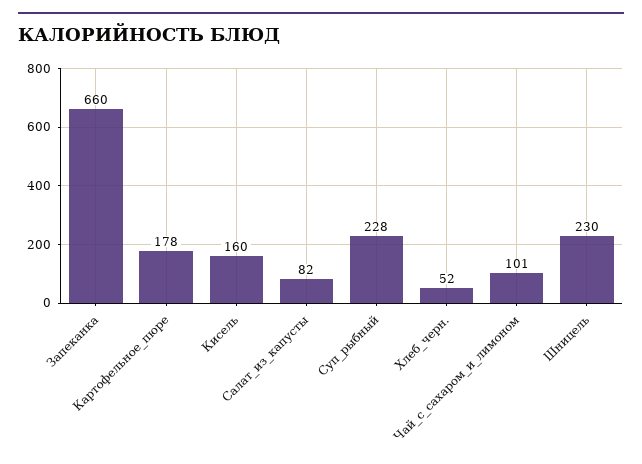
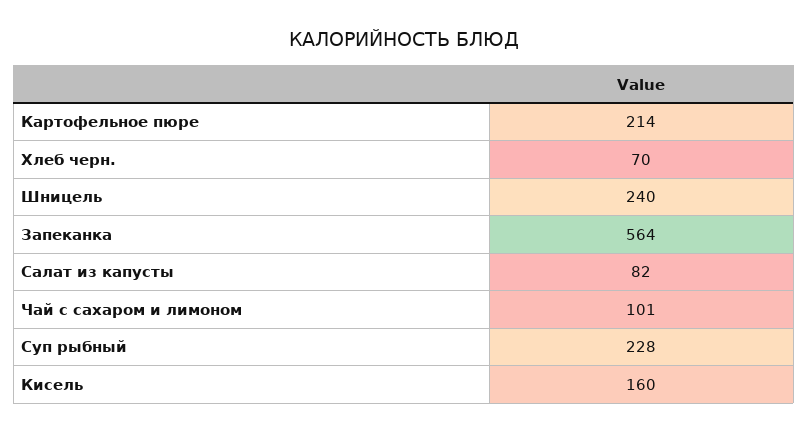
  {
-   "Запеканка": 660,
+   "Запеканка": 564,
-   "Картофельное_пюре": 178,
+   "Картофельное_пюре": 214,
    "Кисель": 160,
    "Салат_из_капусты": 82,
    "Суп_рыбный": 228,
-   "Хлеб_черн.": 52,
+   "Хлеб_черн.": 70,
    "Чай_с_сахаром_и_лимоном": 101,
-   "Шницель": 230
+   "Шницель": 240
  }

